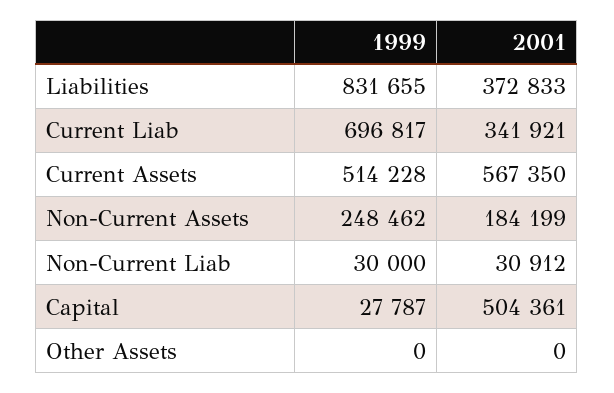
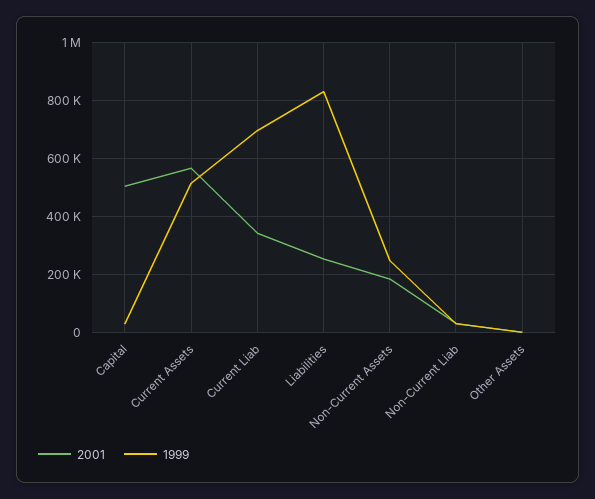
  {
    "1999": {
      "Liabilities": 831655,
      "Current Liab": 696817,
      "Current Assets": 514228,
      "Non-Current Assets": 248462,
      "Non-Current Liab": 30000,
      "Capital": 27787,
      "Other Assets": 0
    },
    "2001": {
-     "Liabilities": 372833,
+     "Liabilities": 250000,
      "Current Liab": 341921,
      "Current Assets": 567350,
      "Non-Current Assets": 184199,
      "Non-Current Liab": 30912,
      "Capital": 504361,
      "Other Assets": 0
    }
  }

